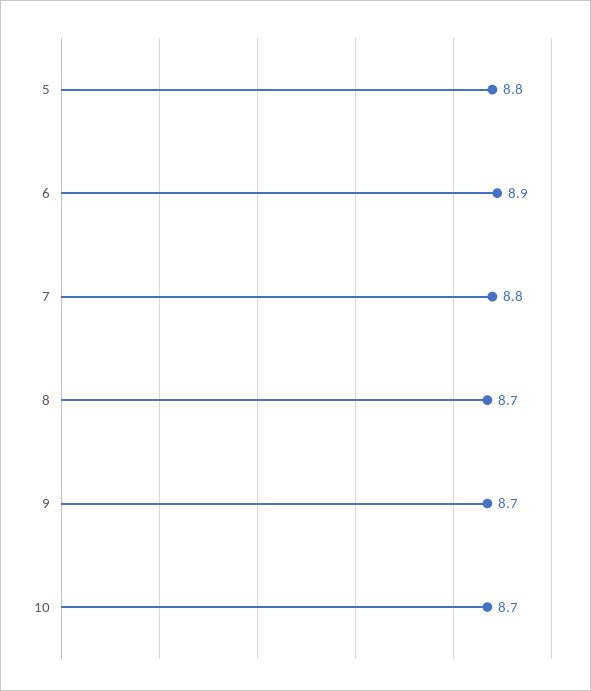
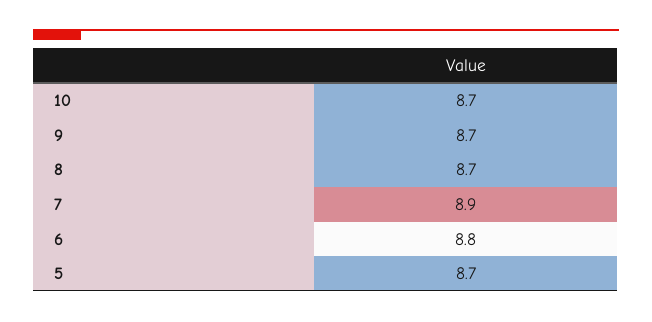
  {
-   "5": 8.8,
+   "5": 8.7,
-   "6": 8.9,
+   "6": 8.8,
-   "7": 8.8,
+   "7": 8.9,
    "8": 8.7,
    "9": 8.7,
    "10": 8.7
  }

